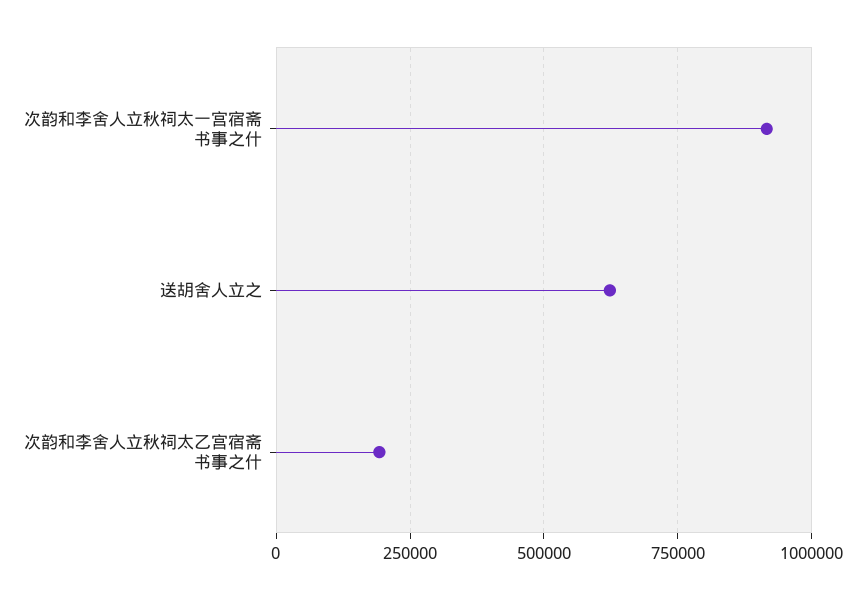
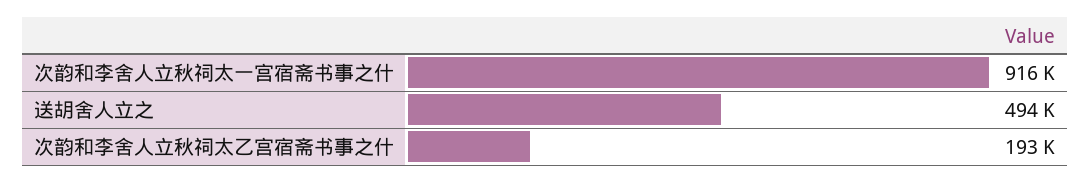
  {
    "次韵和李舍人立秋祠太一宫宿斋书事之什": 916000,
-   "送胡舍人立之": 625000,
+   "送胡舍人立之": 494000,
    "次韵和李舍人立秋祠太乙宫宿斋书事之什": 193000
  }

